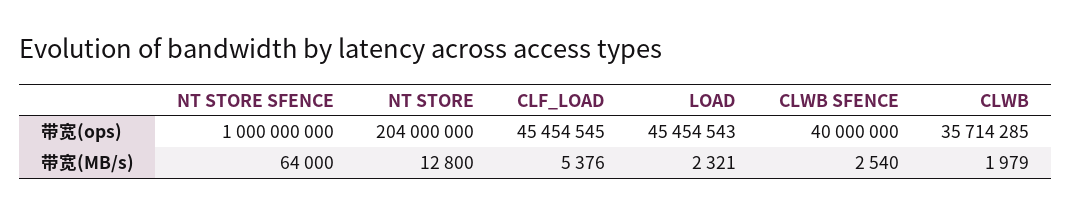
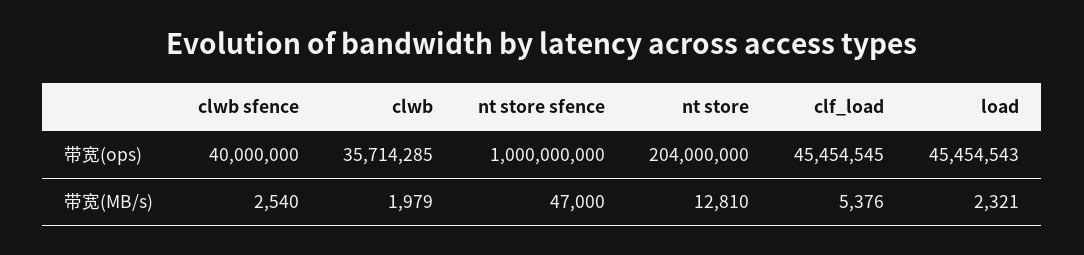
  {
    "NT STORE SFENCE": {
      "带宽(ops)": 1000000000,
-     "带宽(MB/s)": 64000
+     "带宽(MB/s)": 47000
    },
    "NT STORE": {
      "带宽(ops)": 204000000,
-     "带宽(MB/s)": 12800
+     "带宽(MB/s)": 12810
    },
    "CLF_LOAD": {
      "带宽(ops)": 45454545,
      "带宽(MB/s)": 5376
    },
    "LOAD": {
      "带宽(ops)": 45454543,
      "带宽(MB/s)": 2321
    },
    "CLWB SFENCE": {
      "带宽(ops)": 40000000,
      "带宽(MB/s)": 2540
    },
    "CLWB": {
      "带宽(ops)": 35714285,
      "带宽(MB/s)": 1979
    }
  }

